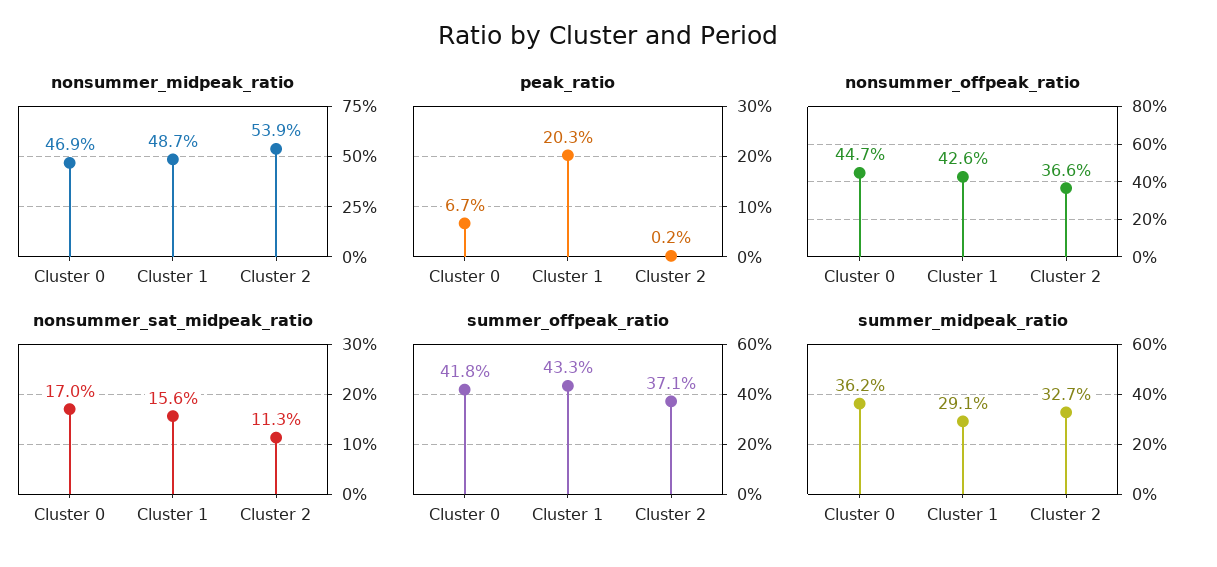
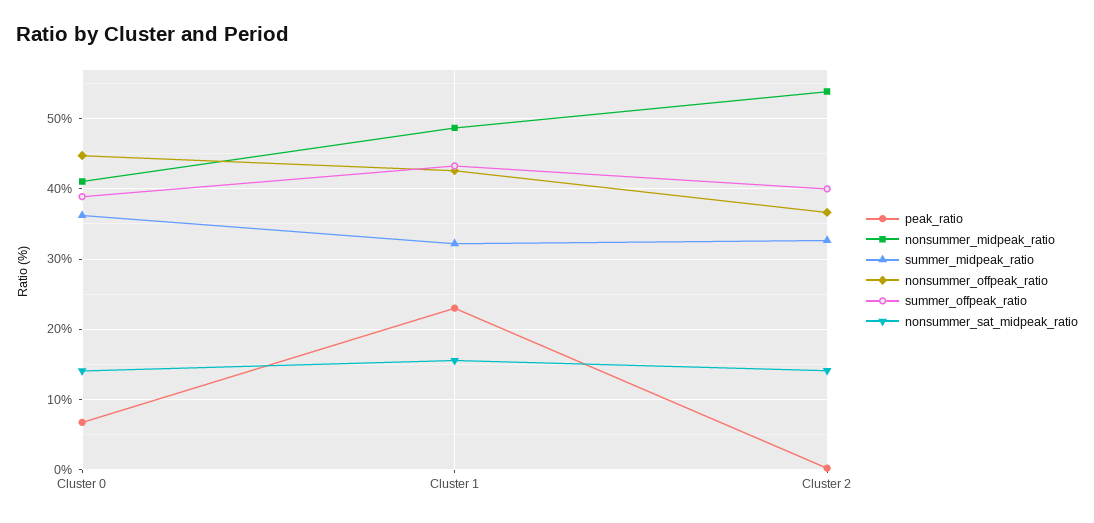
  {
    "nonsummer_midpeak_ratio": {
-     "Cluster 0": 46.9,
+     "Cluster 0": 41,
      "Cluster 1": 48.7,
      "Cluster 2": 53.9
    },
    "peak_ratio": {
      "Cluster 0": 6.7,
-     "Cluster 1": 20.3,
+     "Cluster 1": 23,
      "Cluster 2": 0.2
    },
    "nonsummer_offpeak_ratio": {
      "Cluster 0": 44.7,
      "Cluster 1": 42.6,
      "Cluster 2": 36.6
    },
    "nonsummer_sat_midpeak_ratio": {
-     "Cluster 0": 17,
+     "Cluster 0": 14,
      "Cluster 1": 15.6,
-     "Cluster 2": 11.3
+     "Cluster 2": 14
    },
    "summer_offpeak_ratio": {
-     "Cluster 0": 41.8,
+     "Cluster 0": 39,
      "Cluster 1": 43.3,
-     "Cluster 2": 37.1
+     "Cluster 2": 40
    },
    "summer_midpeak_ratio": {
      "Cluster 0": 36.2,
-     "Cluster 1": 29.1,
+     "Cluster 1": 32,
      "Cluster 2": 32.7
    }
  }

